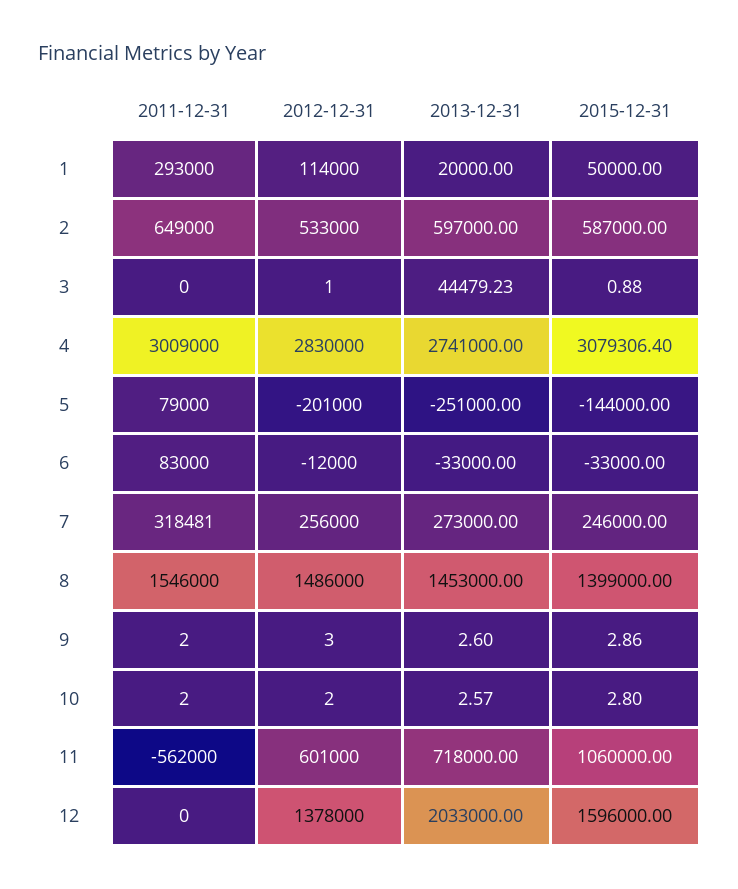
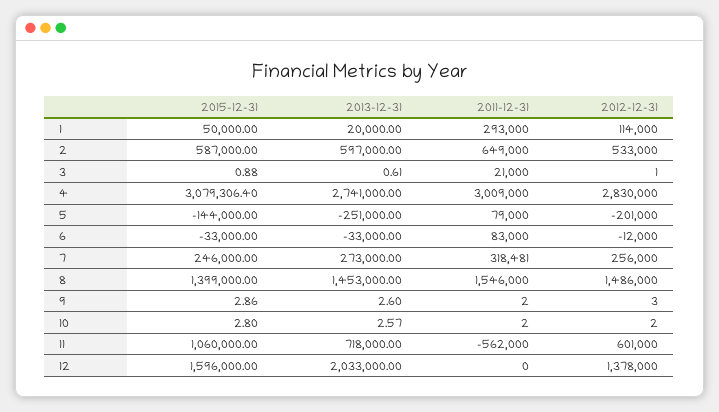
  {
    "2011-12-31": {
      "1": 293000,
      "2": 649000,
-     "3": 0,
+     "3": 21000,
      "4": 3009000,
      "5": 79000,
      "6": 83000,
      "7": 318481,
      "8": 1546000,
      "9": 2,
      "10": 2,
      "11": -562000,
      "12": 0
    },
    "2012-12-31": {
      "1": 114000,
      "2": 533000,
      "3": 1,
      "4": 2830000,
      "5": -201000,
      "6": -12000,
      "7": 256000,
      "8": 1486000,
      "9": 3,
      "10": 2,
      "11": 601000,
      "12": 1378000
    },
    "2013-12-31": {
      "1": 20000,
      "2": 597000,
-     "3": 44479.23,
+     "3": 0.61,
      "4": 2741000,
      "5": -251000,
      "6": -33000,
      "7": 273000,
      "8": 1453000,
      "9": 2.6,
      "10": 2.57,
      "11": 718000,
      "12": 2033000
    },
    "2015-12-31": {
      "1": 50000,
      "2": 587000,
      "3": 0.88,
      "4": 3079306.4,
      "5": -144000,
      "6": -33000,
      "7": 246000,
      "8": 1399000,
      "9": 2.86,
      "10": 2.8,
      "11": 1060000,
      "12": 1596000
    }
  }

